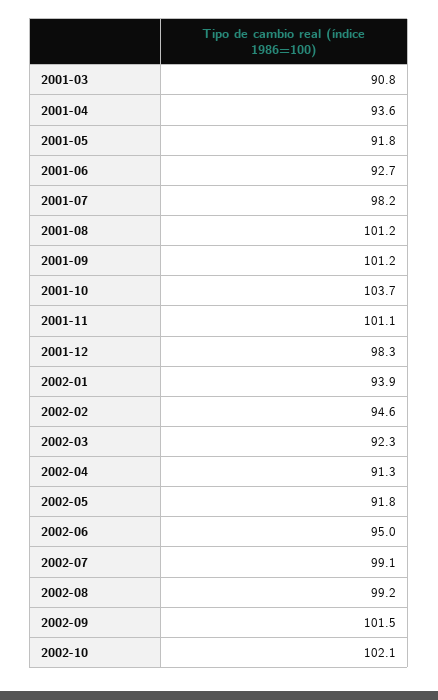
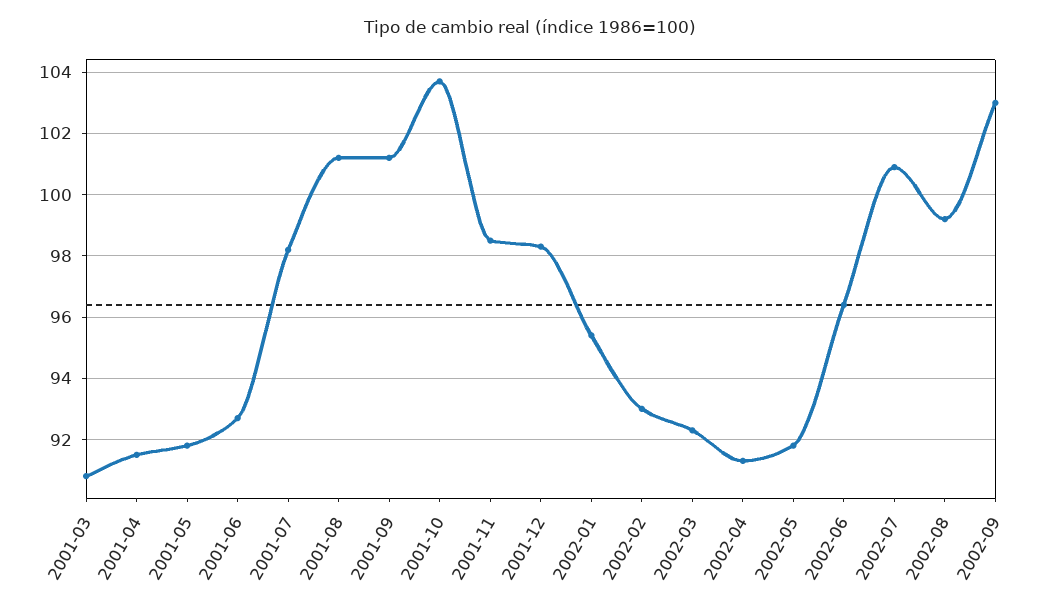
  {
    "2001-03": 90.8,
-   "2001-04": 93.6,
+   "2001-04": 91.5,
    "2001-05": 91.8,
    "2001-06": 92.7,
    "2001-07": 98.2,
    "2001-08": 101.2,
    "2001-09": 101.2,
    "2001-10": 103.7,
-   "2001-11": 101.1,
+   "2001-11": 98.5,
    "2001-12": 98.3,
-   "2002-01": 93.9,
+   "2002-01": 95.5,
-   "2002-02": 94.6,
+   "2002-02": 93,
    "2002-03": 92.3,
    "2002-04": 91.3,
    "2002-05": 91.8,
-   "2002-06": 95,
+   "2002-06": 96.5,
-   "2002-07": 99.1,
+   "2002-07": 101,
    "2002-08": 99.2,
-   "2002-09": 101.5,
+   "2002-09": 103
-   "2002-10": 102.1
  }

